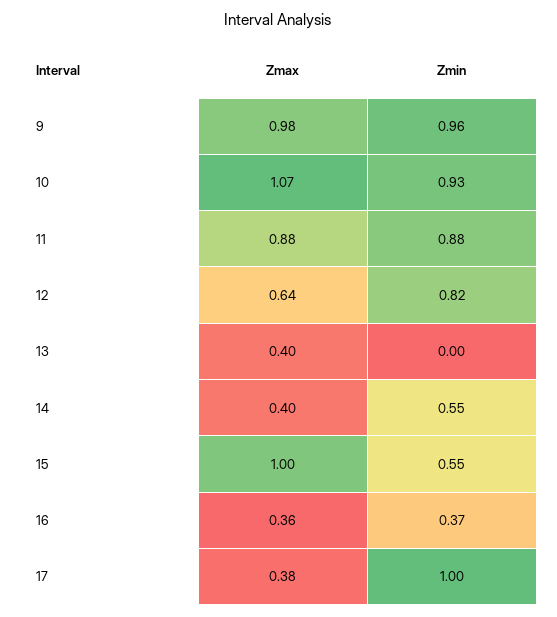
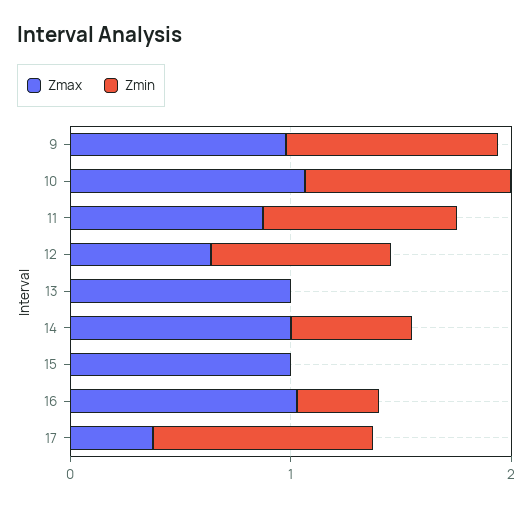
  {
    "Zmax": {
      "9": 0.98,
      "10": 1.07,
      "11": 0.88,
      "12": 0.64,
-     "13": 0.4,
+     "13": 1,
-     "14": 0.4,
+     "14": 1,
      "15": 1,
-     "16": 0.36,
+     "16": 1,
      "17": 0.38
    },
    "Zmin": {
      "9": 0.96,
      "10": 0.93,
      "11": 0.88,
      "12": 0.82,
      "13": 0,
      "14": 0.55,
-     "15": 0.55,
+     "15": 0,
      "16": 0.37,
      "17": 1
    }
  }

